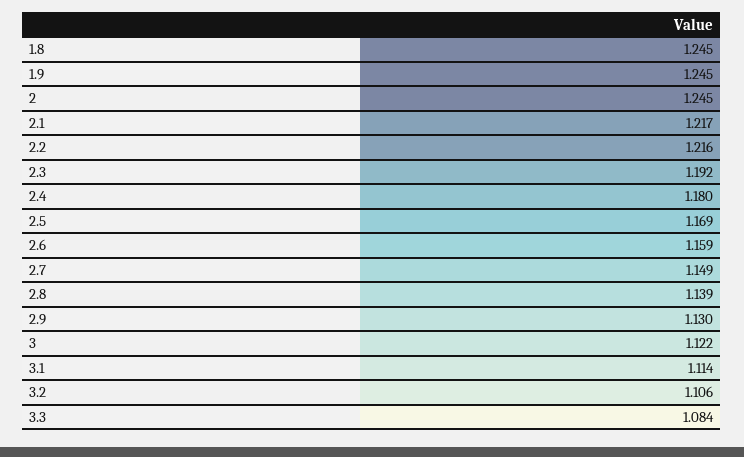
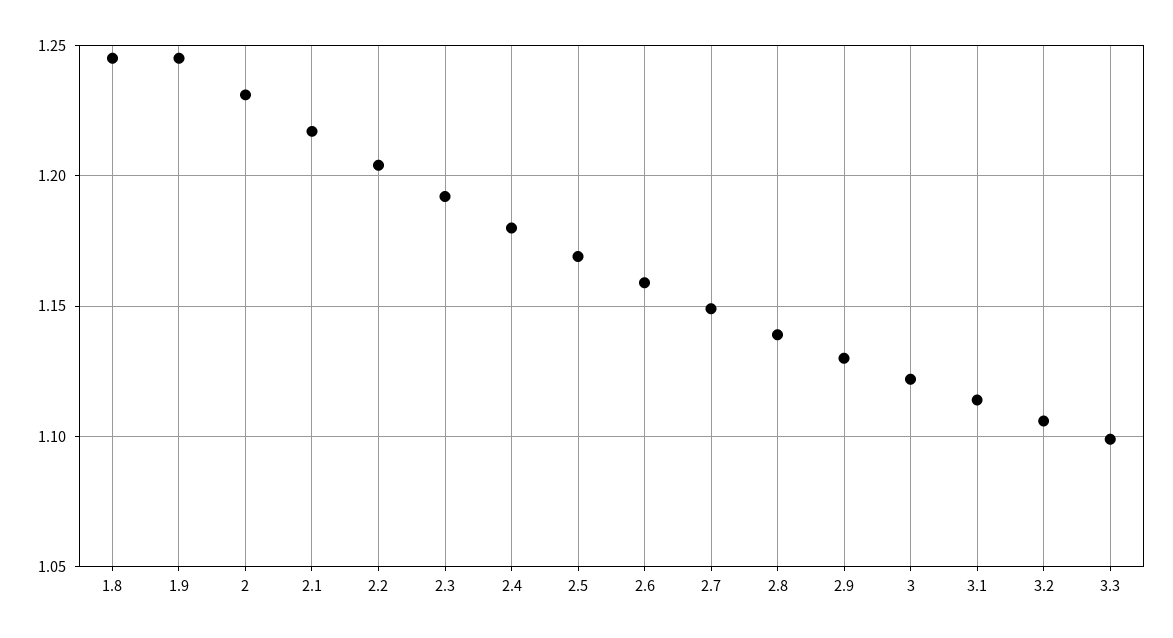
  {
    "1.8": 1.245,
    "1.9": 1.245,
-   "2": 1.245,
+   "2": 1.23,
    "2.1": 1.217,
-   "2.2": 1.216,
+   "2.2": 1.205,
    "2.3": 1.192,
    "2.4": 1.18,
    "2.5": 1.169,
    "2.6": 1.159,
    "2.7": 1.149,
    "2.8": 1.139,
    "2.9": 1.13,
    "3": 1.122,
    "3.1": 1.114,
    "3.2": 1.106,
-   "3.3": 1.084
+   "3.3": 1.1
  }

